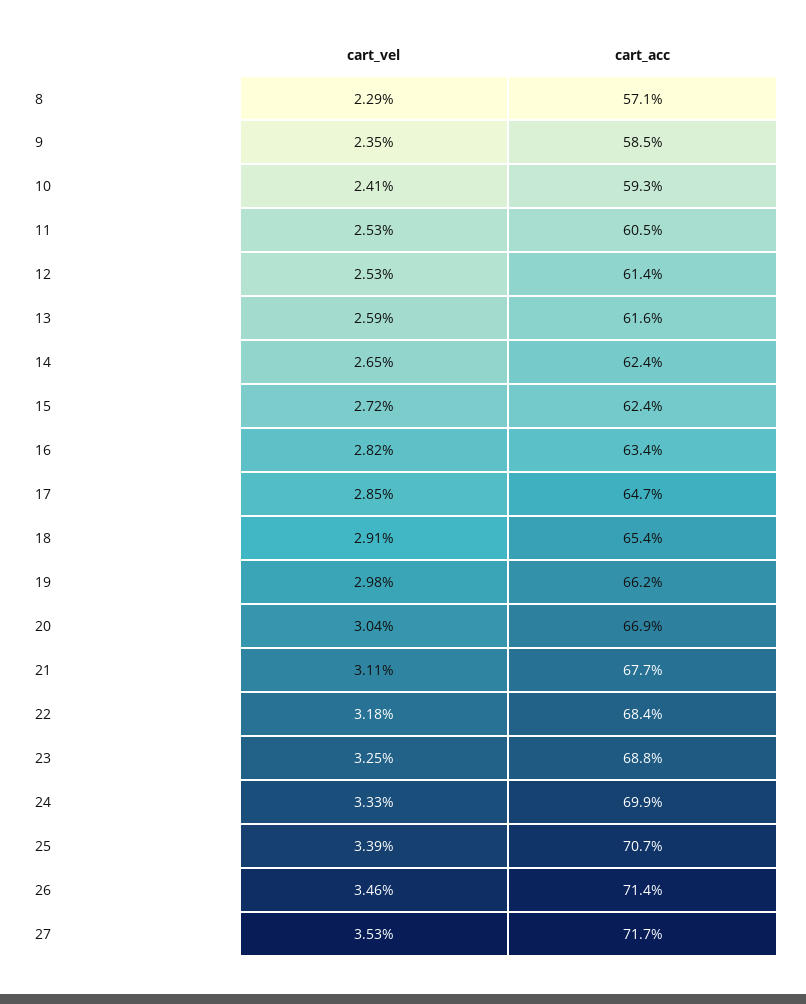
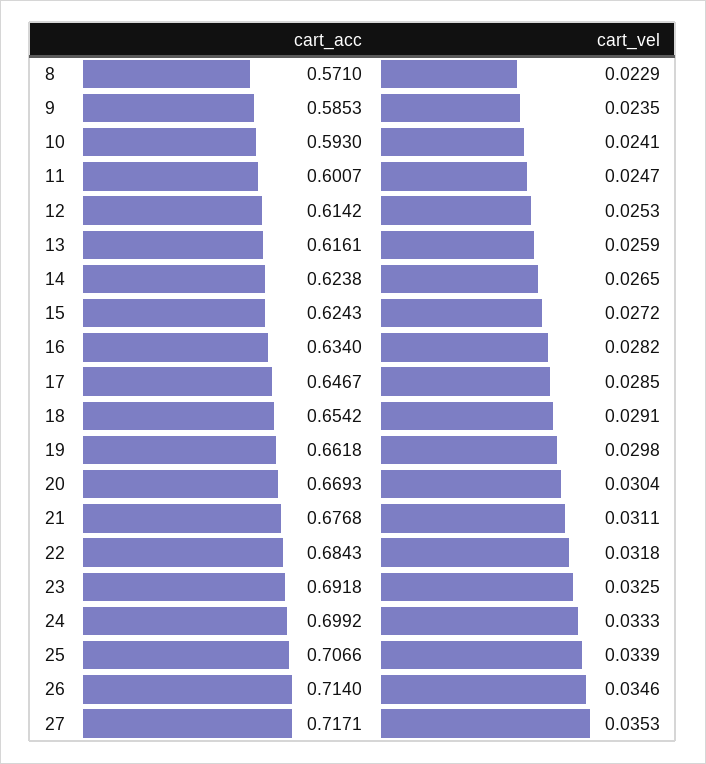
  {
    "cart_vel": {
      "8": 0.0229,
      "9": 0.0235,
      "10": 0.0241,
-     "11": 0.0253,
+     "11": 0.0247,
      "12": 0.0253,
      "13": 0.0259,
      "14": 0.0265,
      "15": 0.0272,
      "16": 0.0282,
      "17": 0.0285,
      "18": 0.0291,
      "19": 0.0298,
      "20": 0.0304,
      "21": 0.0311,
      "22": 0.0318,
      "23": 0.0325,
      "24": 0.0333,
      "25": 0.0339,
      "26": 0.0346,
      "27": 0.0353
    },
    "cart_acc": {
      "8": 0.571,
      "9": 0.5853,
      "10": 0.593,
-     "11": 0.605,
+     "11": 0.6007,
      "12": 0.6142,
      "13": 0.6161,
      "14": 0.6238,
      "15": 0.6243,
      "16": 0.634,
      "17": 0.6467,
      "18": 0.6542,
      "19": 0.6618,
      "20": 0.6693,
      "21": 0.6768,
      "22": 0.6843,
-     "23": 0.688,
+     "23": 0.6918,
      "24": 0.6992,
      "25": 0.7066,
      "26": 0.714,
      "27": 0.7171
    }
  }

